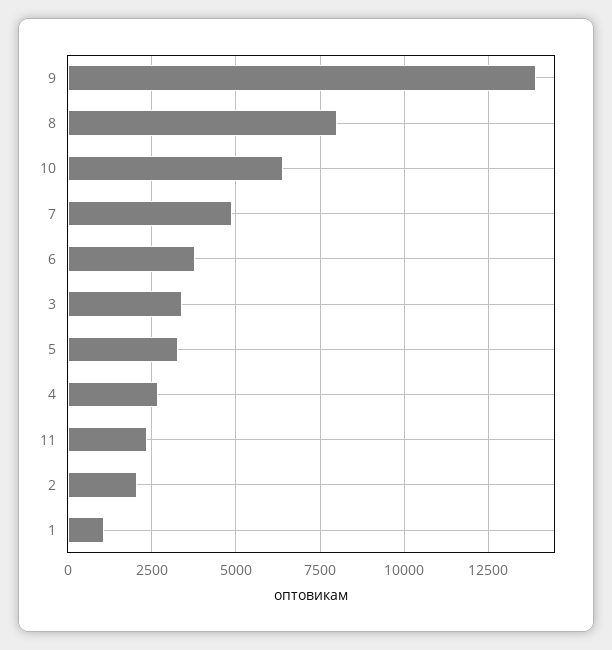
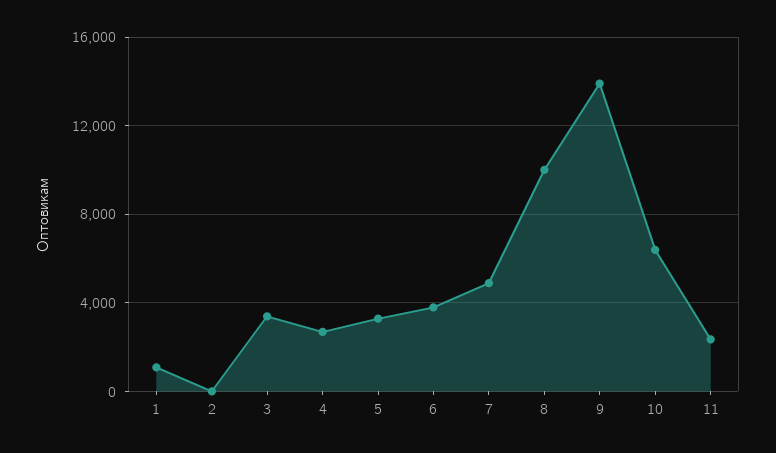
  {
    "9": 14000,
-   "8": 8000,
+   "8": 10000,
    "10": 6500,
    "7": 5000,
    "6": 3750,
    "3": 3500,
    "5": 3250,
    "4": 2750,
    "11": 2250,
-   "2": 2000,
+   "2": 0,
    "1": 1000
  }

